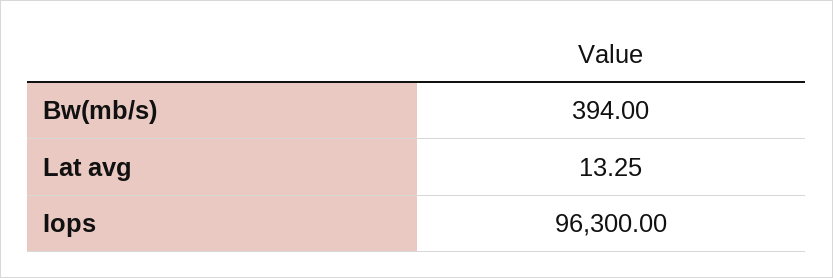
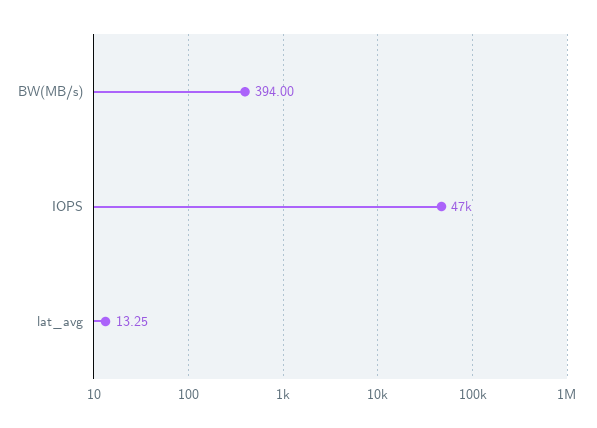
  {
    "Bw(mb/s)": 394,
    "Lat avg": 13.25,
-   "Iops": 96300
+   "Iops": 47000
  }

